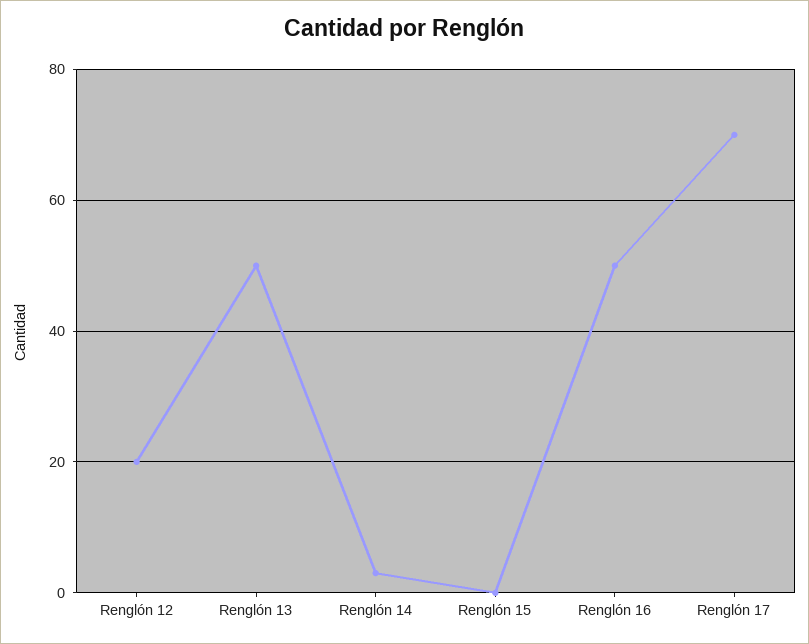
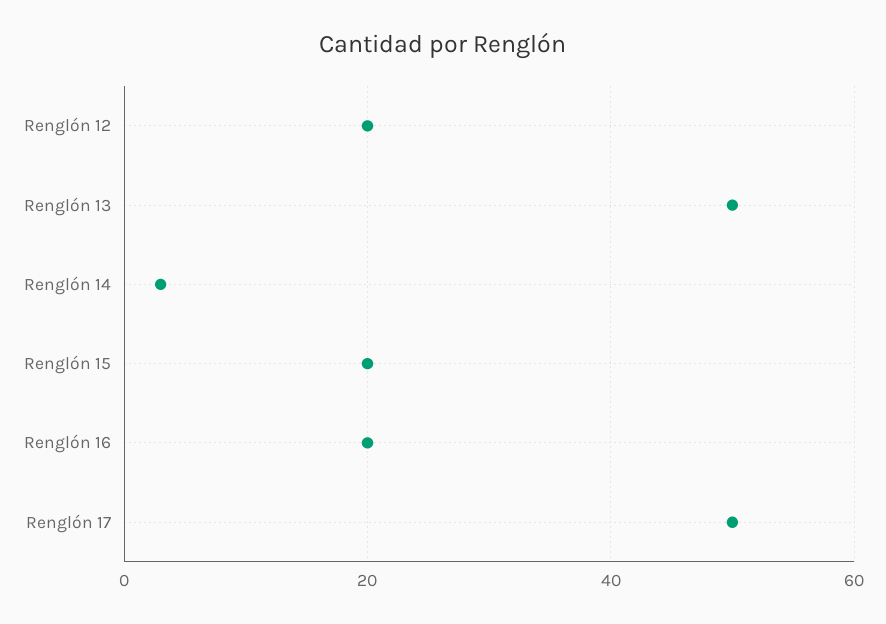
  {
    "Renglón 12": 20,
    "Renglón 13": 50,
    "Renglón 14": 5,
-   "Renglón 15": 0,
+   "Renglón 15": 20,
-   "Renglón 16": 50,
+   "Renglón 16": 20,
-   "Renglón 17": 70
+   "Renglón 17": 50
  }

